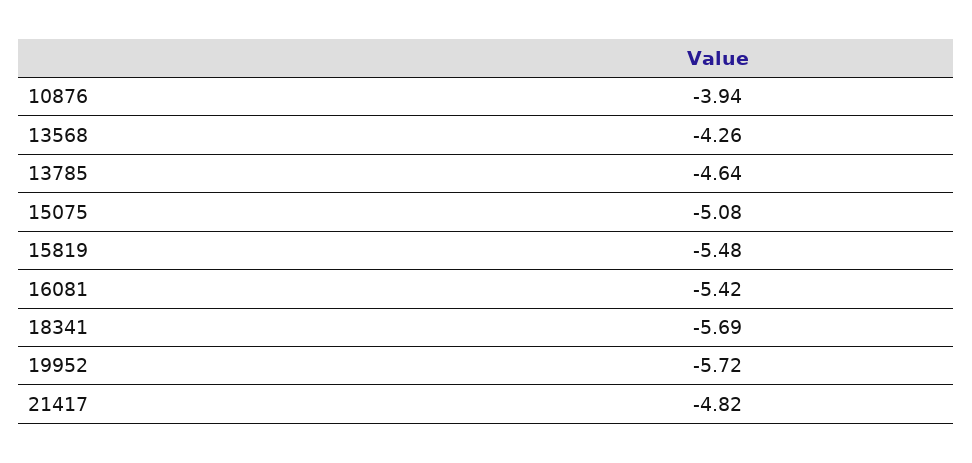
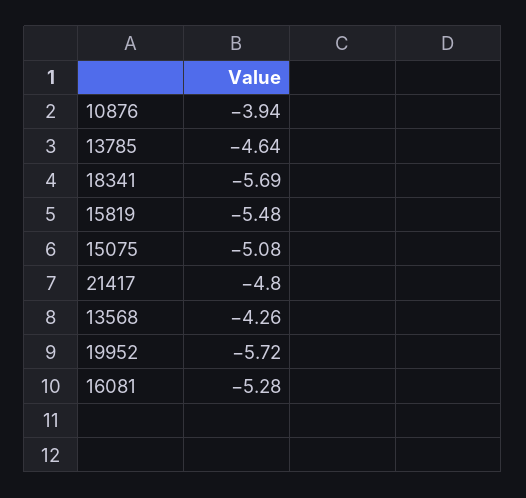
  {
    "10876": -3.94,
    "13568": -4.26,
    "13785": -4.64,
    "15075": -5.08,
    "15819": -5.48,
-   "16081": -5.42,
+   "16081": -5.28,
    "18341": -5.69,
    "19952": -5.72,
-   "21417": -4.82
+   "21417": -4.8
  }

